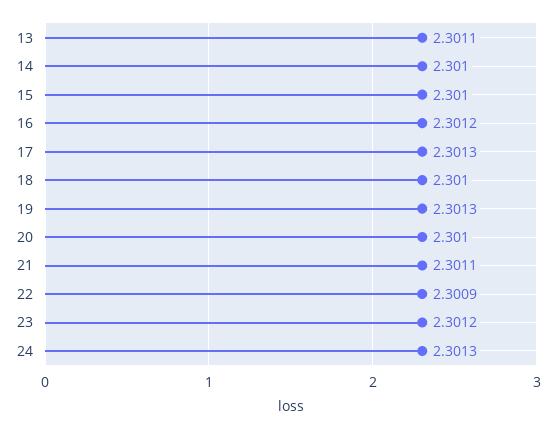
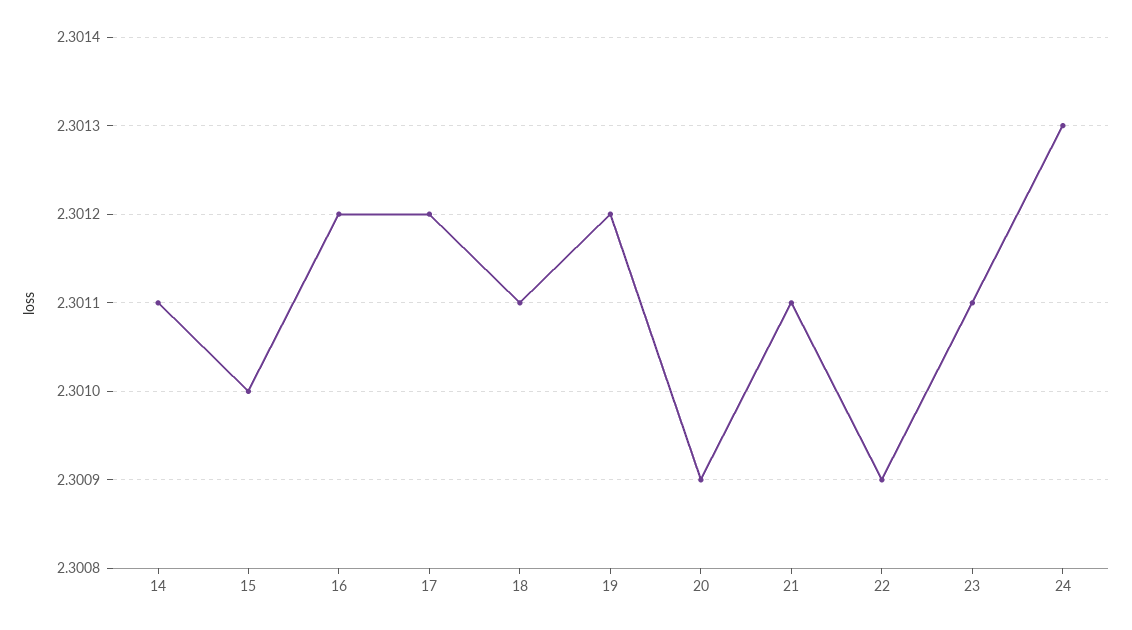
  {
-   "13": 2.3011,
-   "14": 2.301,
+   "14": 2.3011,
    "15": 2.301,
    "16": 2.3012,
-   "17": 2.3013,
+   "17": 2.3012,
-   "18": 2.301,
+   "18": 2.3011,
-   "19": 2.3013,
+   "19": 2.3012,
-   "20": 2.301,
+   "20": 2.3009,
    "21": 2.3011,
    "22": 2.3009,
-   "23": 2.3012,
+   "23": 2.3011,
    "24": 2.3013
  }

